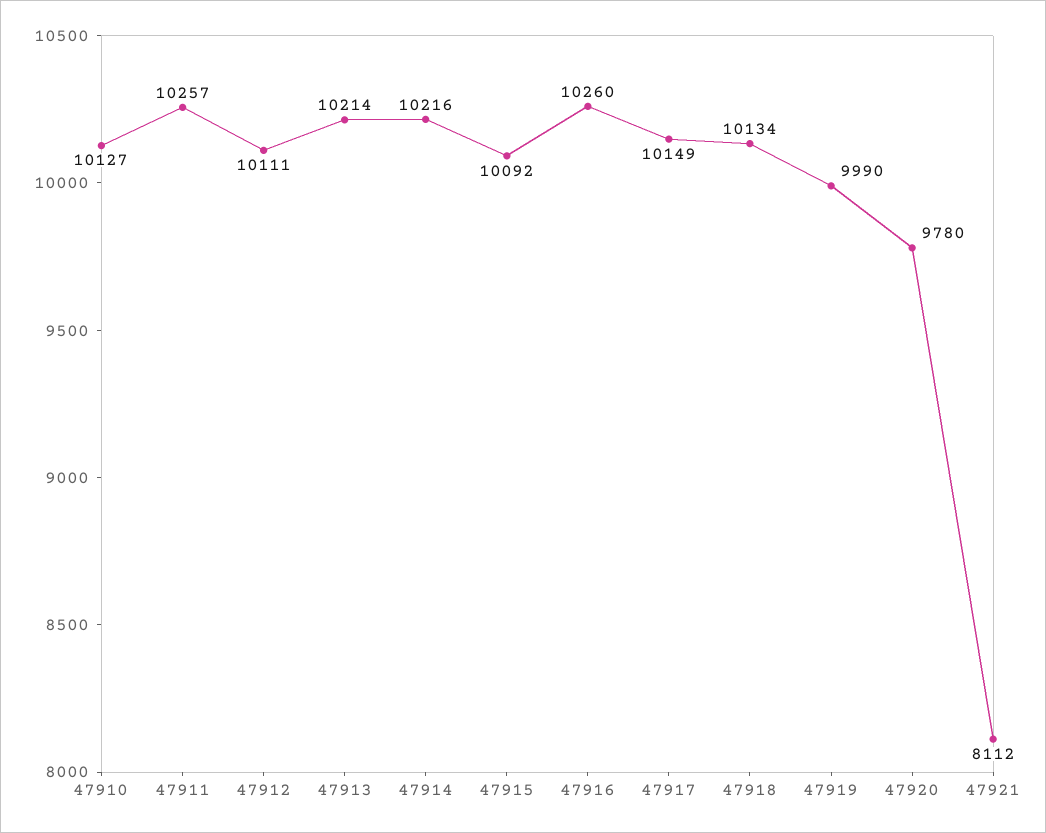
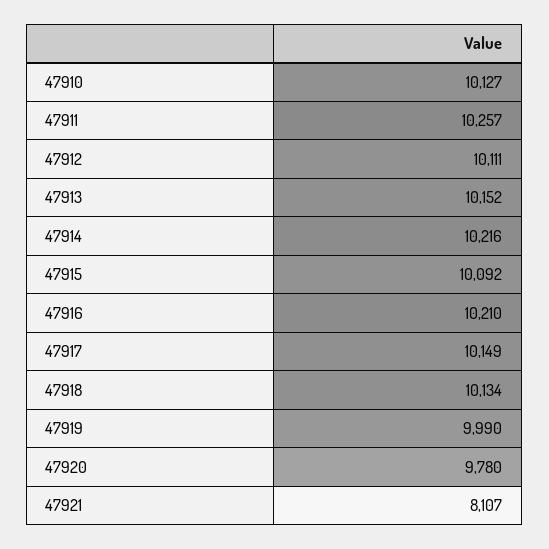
  {
    "47910": 10127,
    "47911": 10257,
    "47912": 10111,
-   "47913": 10214,
+   "47913": 10152,
    "47914": 10216,
    "47915": 10092,
-   "47916": 10260,
+   "47916": 10210,
    "47917": 10149,
    "47918": 10134,
    "47919": 9990,
    "47920": 9780,
-   "47921": 8112
+   "47921": 8107
  }

